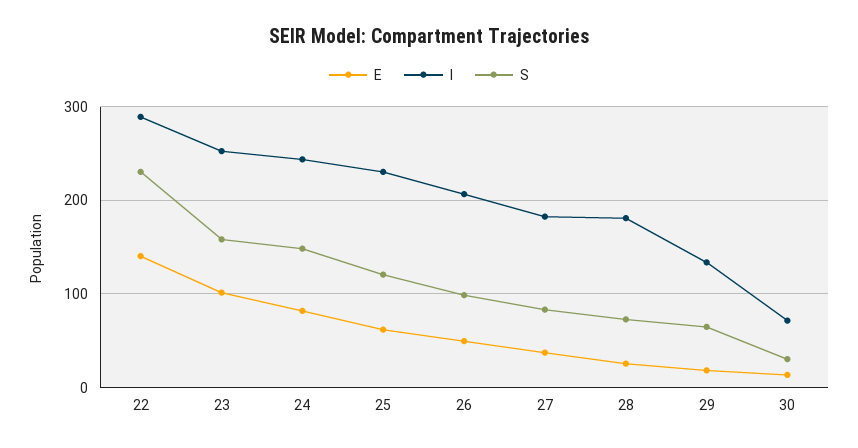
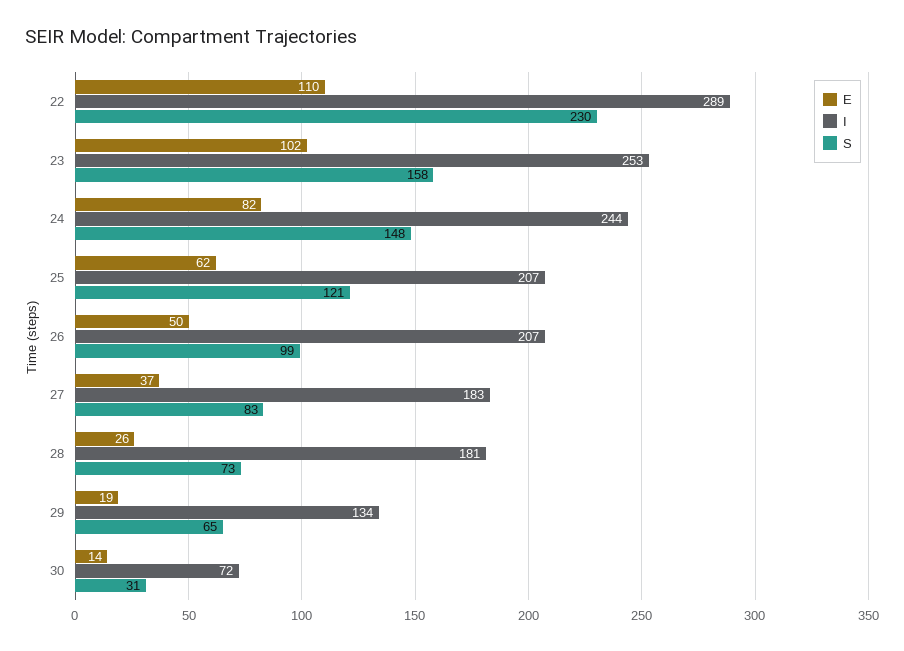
  {
    "E": {
-     "22": 140,
+     "22": 110,
      "23": 102,
      "24": 82,
      "25": 62,
      "26": 50,
      "27": 37,
      "28": 26,
      "29": 19,
      "30": 14
    },
    "I": {
      "22": 289,
      "23": 253,
      "24": 244,
-     "25": 230,
+     "25": 207,
      "26": 207,
      "27": 183,
      "28": 181,
      "29": 134,
      "30": 72
    },
    "S": {
      "22": 230,
      "23": 158,
      "24": 148,
      "25": 121,
      "26": 99,
      "27": 83,
      "28": 73,
      "29": 65,
      "30": 31
    }
  }

